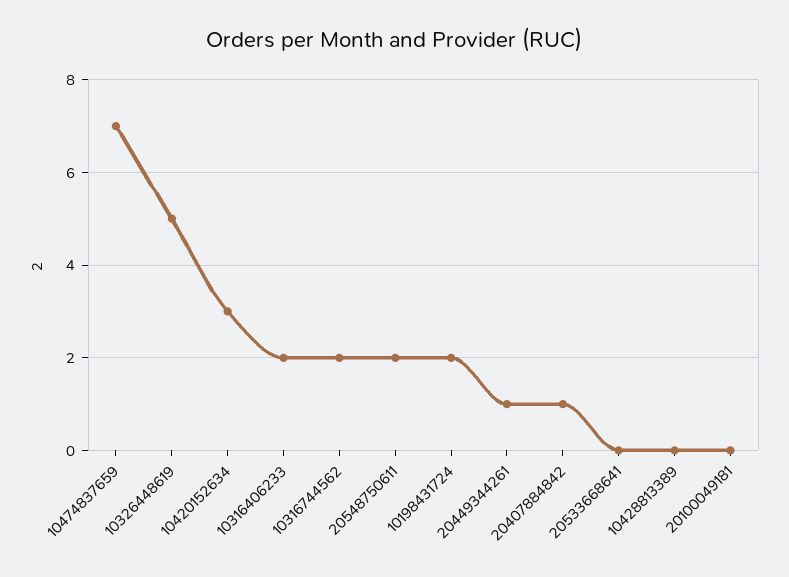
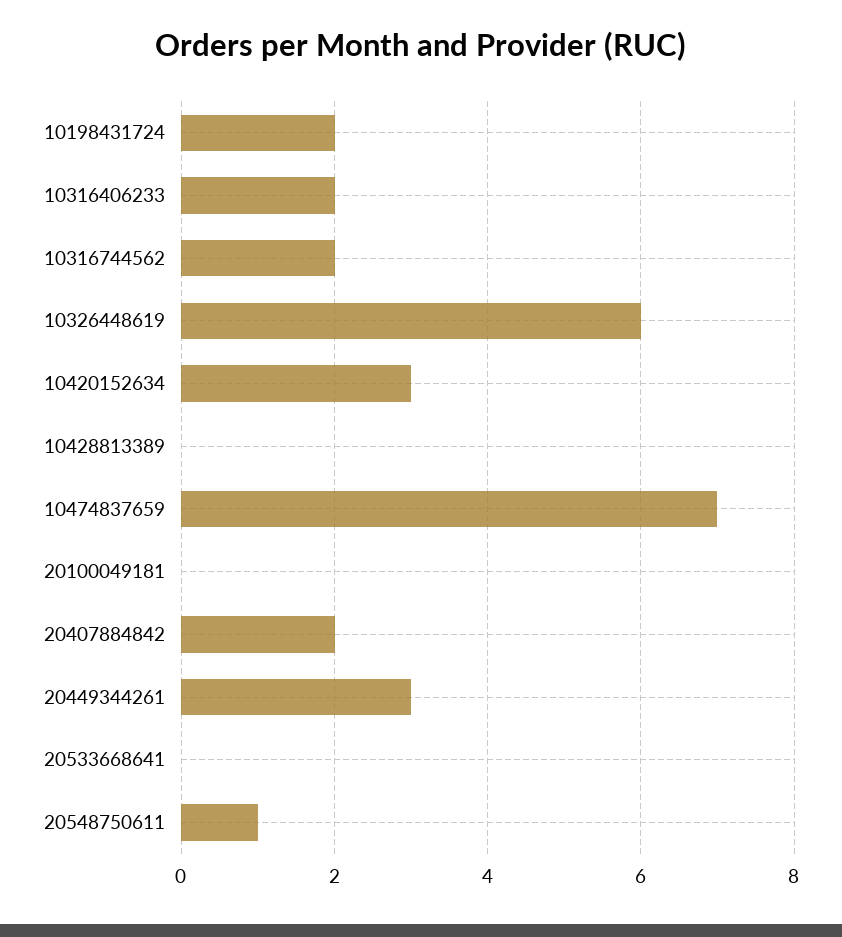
  {
    "10474837659": 7,
-   "10326448619": 5,
+   "10326448619": 6,
    "10420152634": 3,
    "10316406233": 2,
    "10316744562": 2,
-   "20548750611": 2,
+   "20548750611": 1,
    "10198431724": 2,
-   "20449344261": 1,
+   "20449344261": 3,
-   "20407884842": 1,
+   "20407884842": 2,
    "20533668641": 0,
    "10428813389": 0,
    "20100049181": 0
  }

